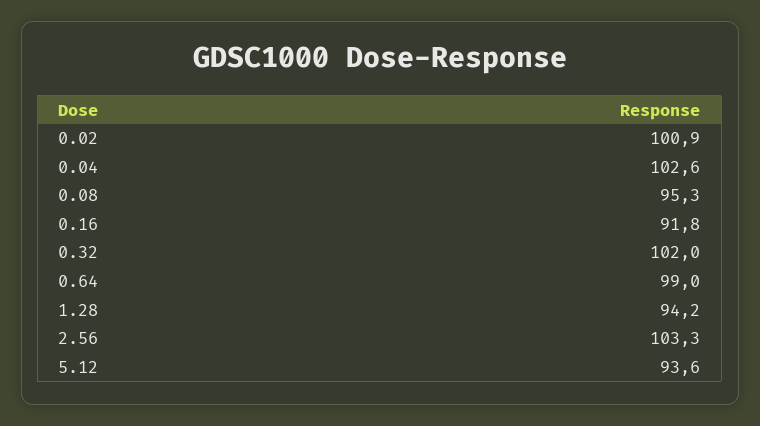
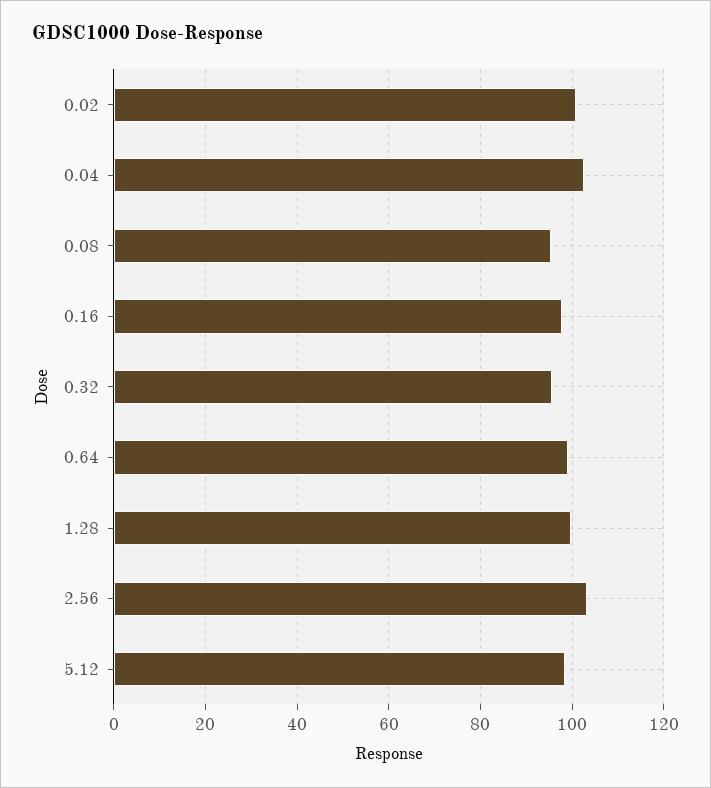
  {
    "0.02": 100.9,
    "0.04": 102.6,
    "0.08": 95.3,
-   "0.16": 91.8,
+   "0.16": 98,
-   "0.32": 102,
+   "0.32": 96,
    "0.64": 99,
-   "1.28": 94.2,
+   "1.28": 100,
    "2.56": 103.3,
-   "5.12": 93.6
+   "5.12": 98
  }

